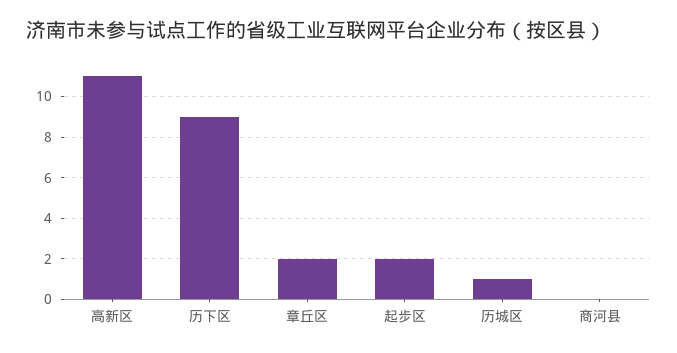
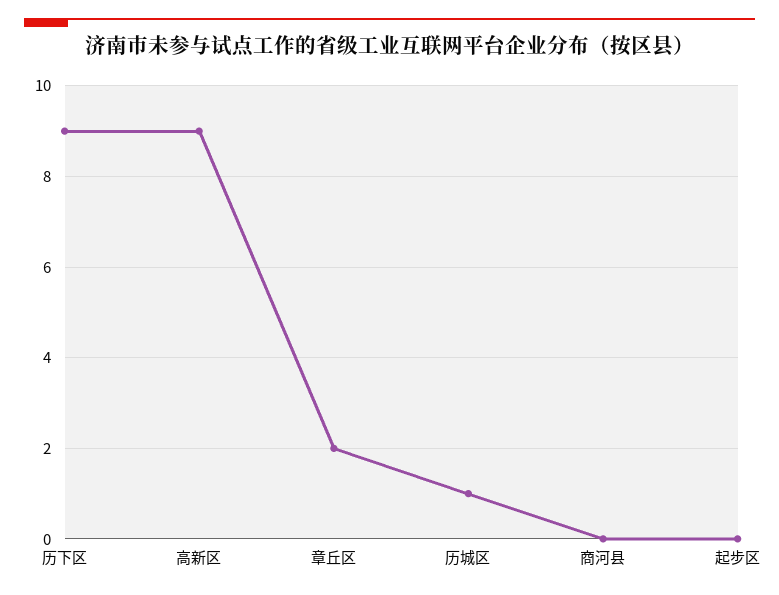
  {
-   "高新区": 11,
+   "高新区": 9,
    "历下区": 9,
    "章丘区": 2,
-   "起步区": 2,
+   "起步区": 0,
    "历城区": 1,
    "商河县": 0
  }

